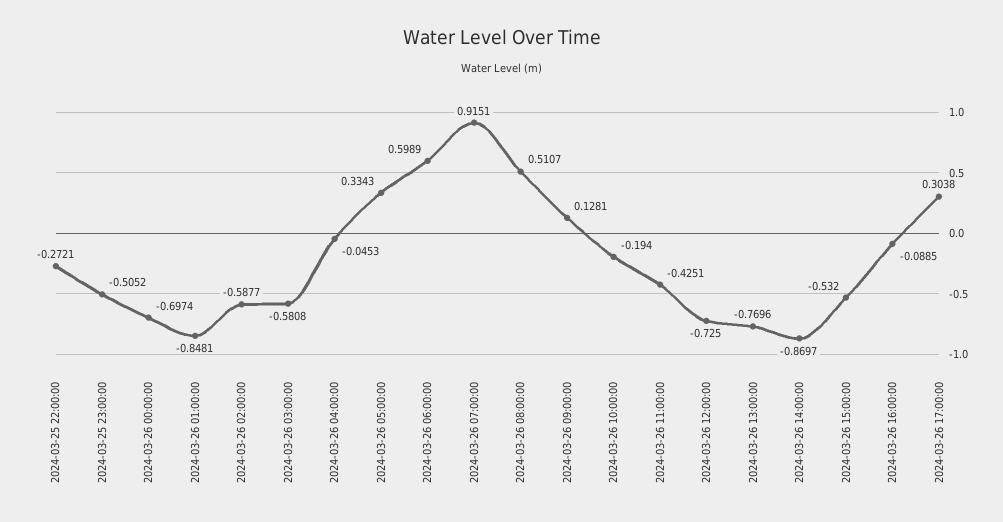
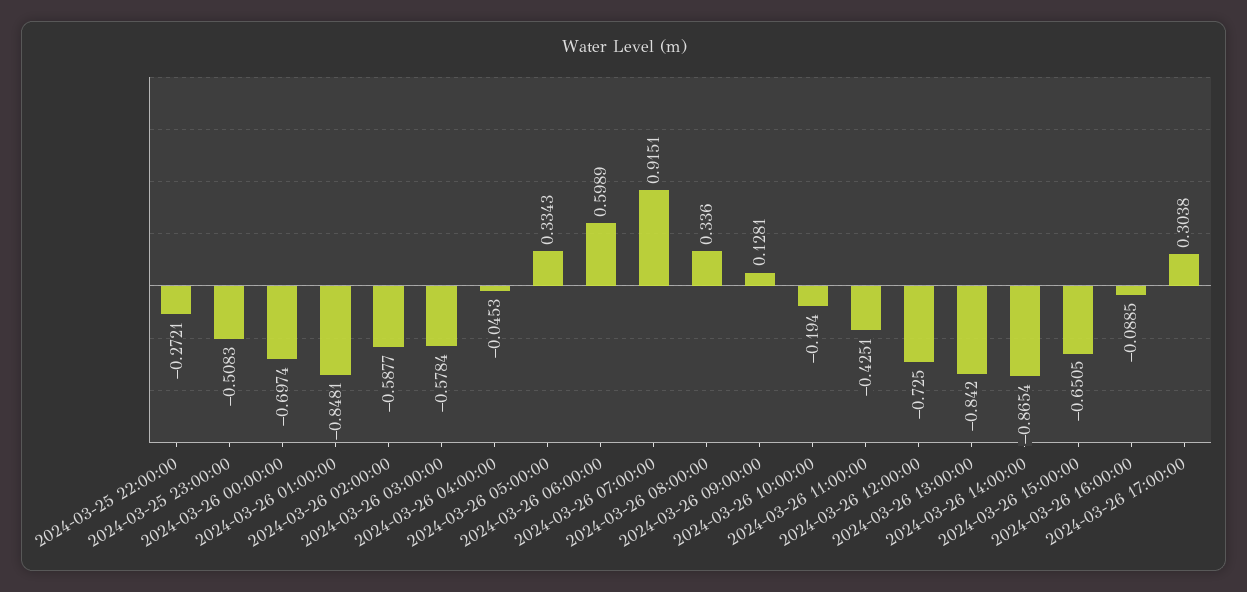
  {
    "2024-03-25 22:00:00": -0.2721,
-   "2024-03-25 23:00:00": -0.5052,
+   "2024-03-25 23:00:00": -0.5083,
    "2024-03-26 00:00:00": -0.6974,
    "2024-03-26 01:00:00": -0.8481,
    "2024-03-26 02:00:00": -0.5877,
-   "2024-03-26 03:00:00": -0.5808,
+   "2024-03-26 03:00:00": -0.5784,
    "2024-03-26 04:00:00": -0.0453,
    "2024-03-26 05:00:00": 0.3343,
    "2024-03-26 06:00:00": 0.5989,
    "2024-03-26 07:00:00": 0.9151,
-   "2024-03-26 08:00:00": 0.5107,
+   "2024-03-26 08:00:00": 0.336,
    "2024-03-26 09:00:00": 0.1281,
    "2024-03-26 10:00:00": -0.194,
    "2024-03-26 11:00:00": -0.4251,
    "2024-03-26 12:00:00": -0.725,
-   "2024-03-26 13:00:00": -0.7696,
+   "2024-03-26 13:00:00": -0.842,
-   "2024-03-26 14:00:00": -0.8697,
+   "2024-03-26 14:00:00": -0.8654,
-   "2024-03-26 15:00:00": -0.532,
+   "2024-03-26 15:00:00": -0.6505,
    "2024-03-26 16:00:00": -0.0885,
    "2024-03-26 17:00:00": 0.3038
  }

